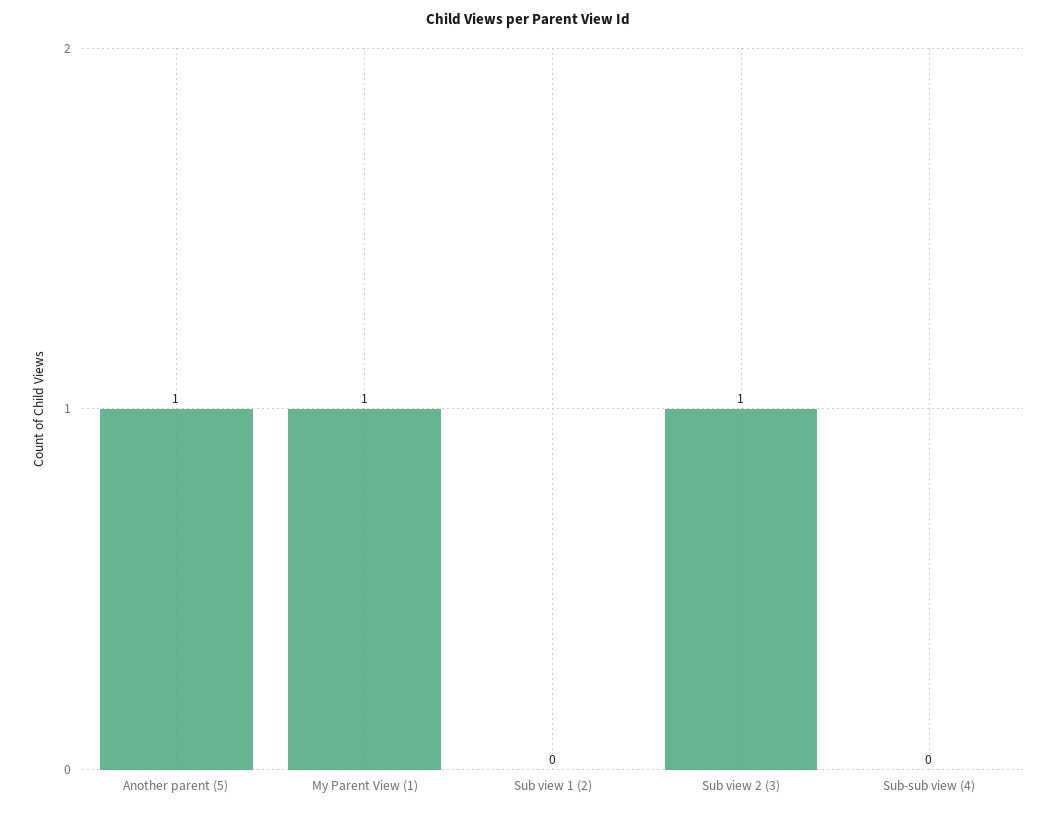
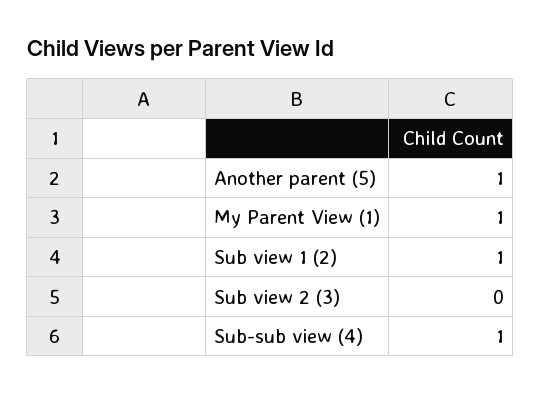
  {
    "Another parent (5)": 1,
    "My Parent View (1)": 1,
-   "Sub view 1 (2)": 0,
+   "Sub view 1 (2)": 1,
-   "Sub view 2 (3)": 1,
+   "Sub view 2 (3)": 0,
-   "Sub-sub view (4)": 0
+   "Sub-sub view (4)": 1
  }

